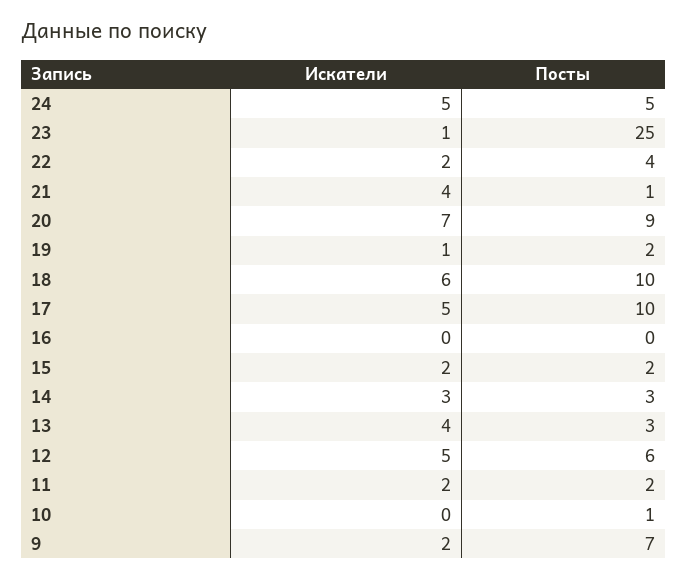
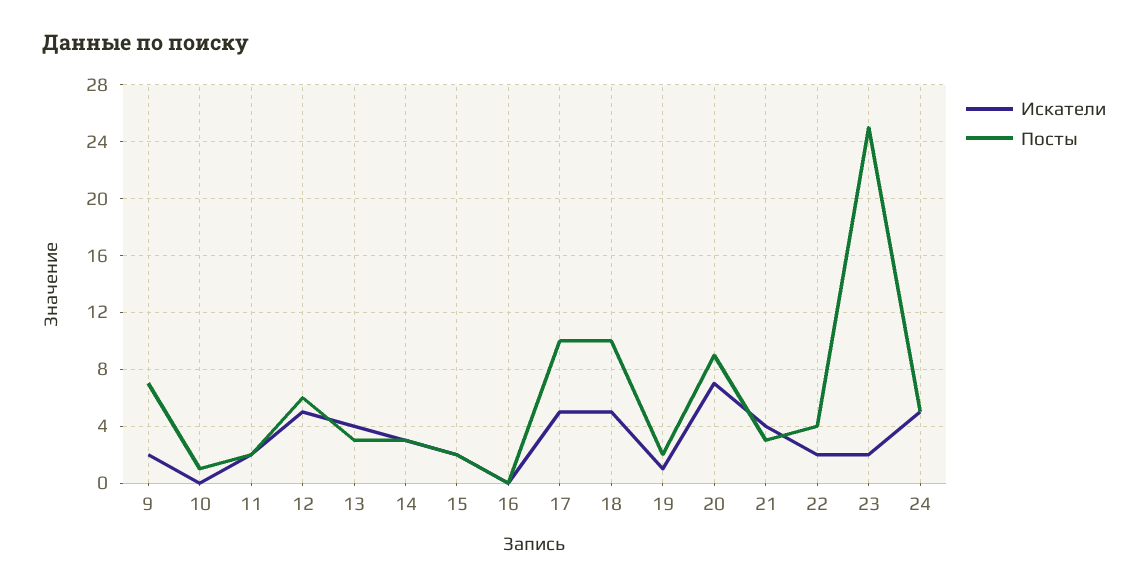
  {
    "Искатели": {
      "24": 5,
-     "23": 1,
+     "23": 2,
      "22": 2,
      "21": 4,
      "20": 7,
      "19": 1,
-     "18": 6,
+     "18": 5,
      "17": 5,
      "16": 0,
      "15": 2,
      "14": 3,
      "13": 4,
      "12": 5,
      "11": 2,
      "10": 0,
      "9": 2
    },
    "Посты": {
      "24": 5,
      "23": 25,
      "22": 4,
-     "21": 1,
+     "21": 3,
      "20": 9,
      "19": 2,
      "18": 10,
      "17": 10,
      "16": 0,
      "15": 2,
      "14": 3,
      "13": 3,
      "12": 6,
      "11": 2,
      "10": 1,
      "9": 7
    }
  }

